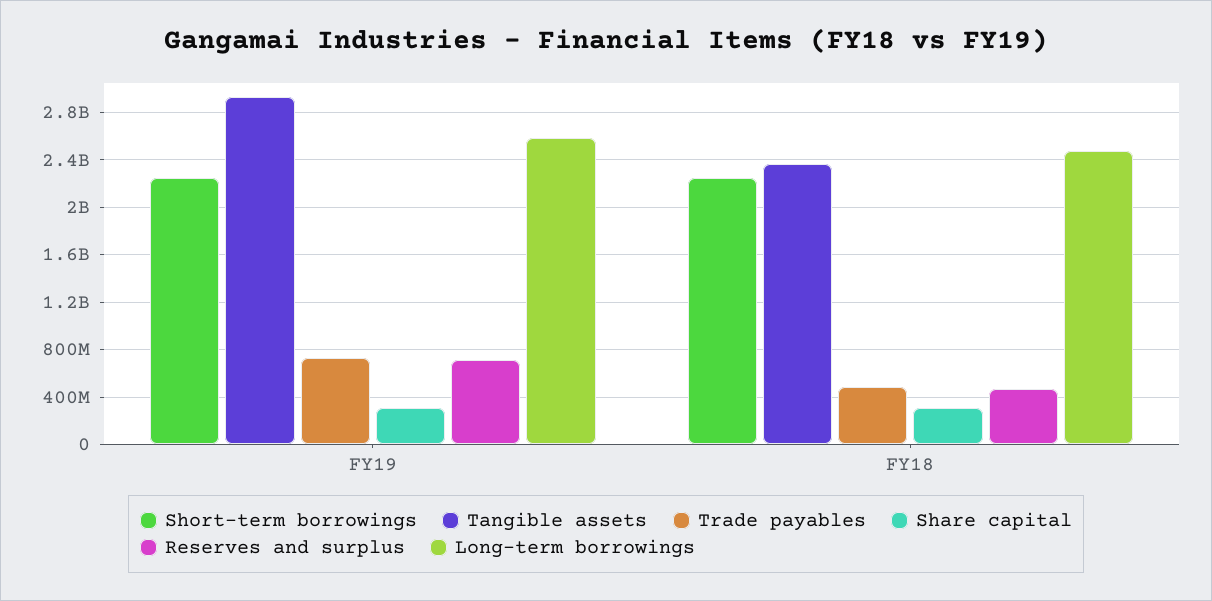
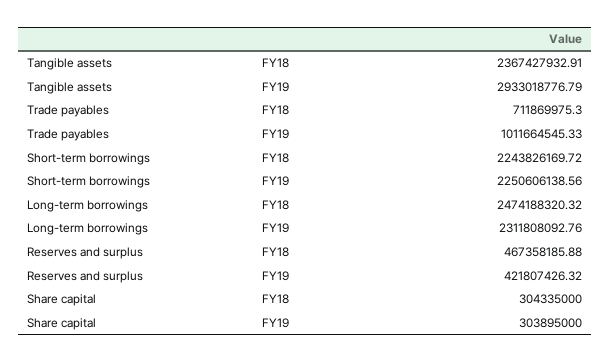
  {
    "Short-term borrowings": {
      "FY19": 2250606138.56,
      "FY18": 2243826169.72
    },
    "Tangible assets": {
      "FY19": 2933018776.79,
      "FY18": 2367427932.91
    },
    "Trade payables": {
-     "FY19": 700000000,
+     "FY19": 1011664545.33,
-     "FY18": 500000000
+     "FY18": 711869975.3
    },
    "Share capital": {
      "FY19": 303895000,
      "FY18": 304335000
    },
    "Reserves and surplus": {
-     "FY19": 700000000,
+     "FY19": 421807426.32,
      "FY18": 467358185.88
    },
    "Long-term borrowings": {
-     "FY19": 2600000000,
+     "FY19": 2311808092.76,
      "FY18": 2474188320.32
    }
  }

